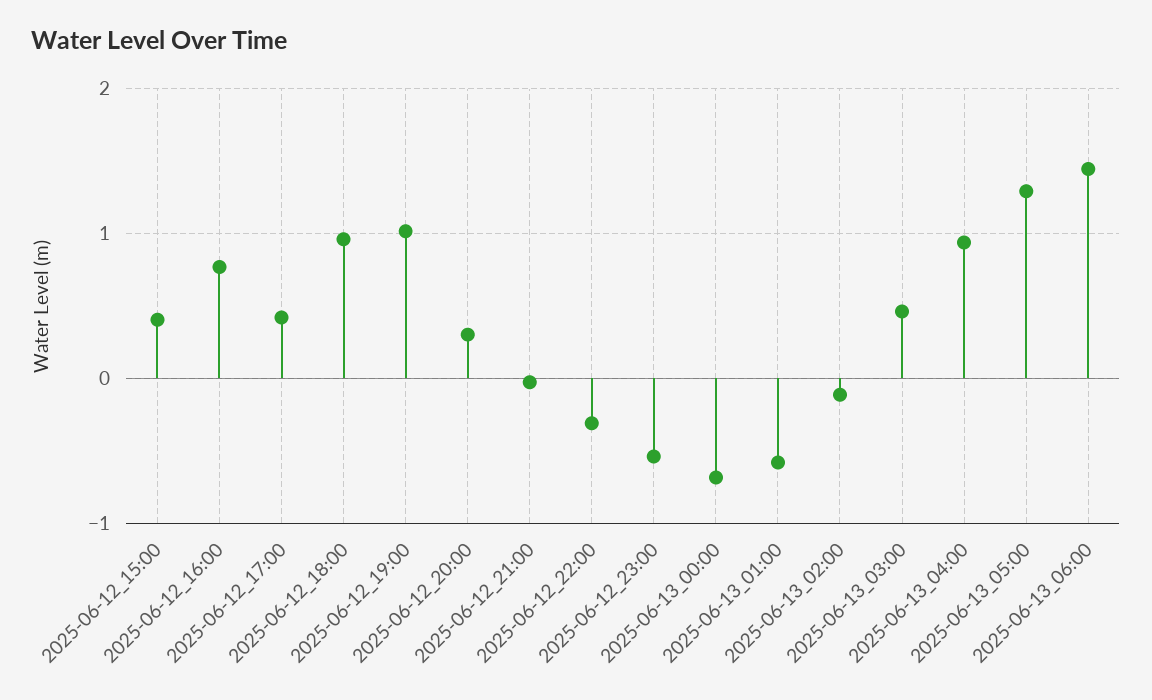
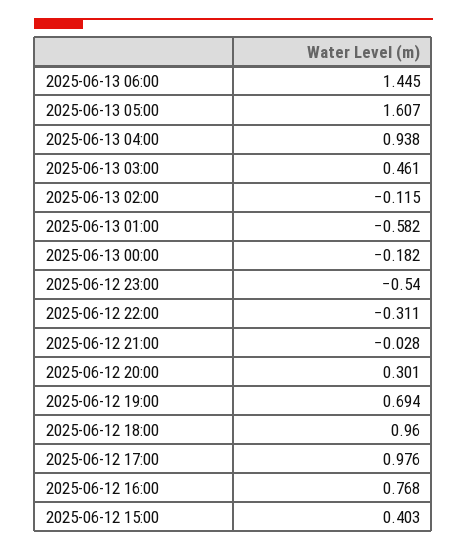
  {
    "2025-06-12_15:00": 0.403,
    "2025-06-12_16:00": 0.768,
-   "2025-06-12_17:00": 0.4,
+   "2025-06-12_17:00": 0.976,
    "2025-06-12_18:00": 0.96,
-   "2025-06-12_19:00": 1,
+   "2025-06-12_19:00": 0.694,
    "2025-06-12_20:00": 0.301,
    "2025-06-12_21:00": -0.028,
    "2025-06-12_22:00": -0.311,
    "2025-06-12_23:00": -0.54,
-   "2025-06-13_00:00": -0.7,
+   "2025-06-13_00:00": -0.182,
    "2025-06-13_01:00": -0.582,
    "2025-06-13_02:00": -0.115,
    "2025-06-13_03:00": 0.461,
    "2025-06-13_04:00": 0.938,
-   "2025-06-13_05:00": 1.3,
+   "2025-06-13_05:00": 1.607,
    "2025-06-13_06:00": 1.445
  }

